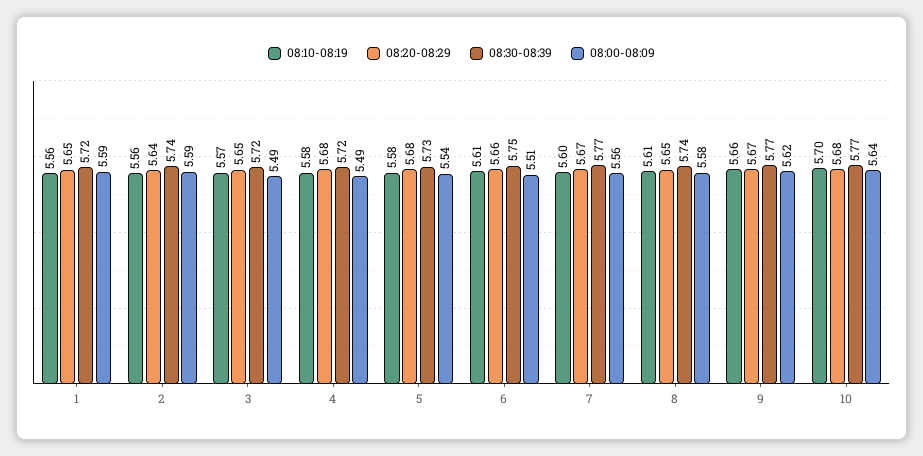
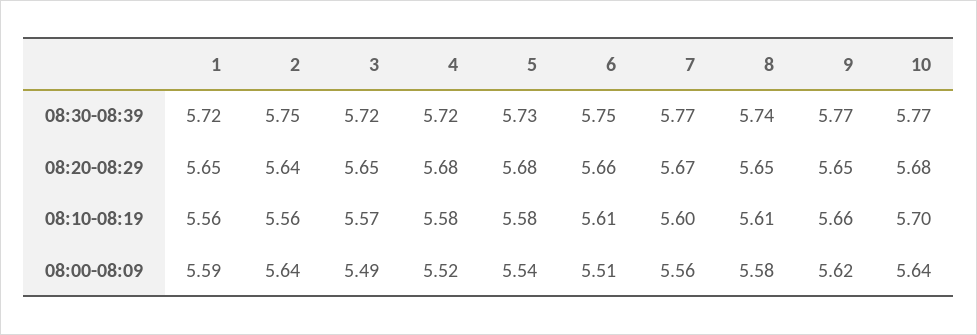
  {
    "08:10-08:19": {
      "1": 5.56,
      "2": 5.56,
      "3": 5.57,
      "4": 5.58,
      "5": 5.58,
      "6": 5.61,
      "7": 5.6,
      "8": 5.61,
      "9": 5.66,
      "10": 5.7
    },
    "08:20-08:29": {
      "1": 5.65,
      "2": 5.64,
      "3": 5.65,
      "4": 5.68,
      "5": 5.68,
      "6": 5.66,
      "7": 5.67,
      "8": 5.65,
-     "9": 5.67,
+     "9": 5.65,
      "10": 5.68
    },
    "08:30-08:39": {
      "1": 5.72,
-     "2": 5.74,
+     "2": 5.75,
      "3": 5.72,
      "4": 5.72,
      "5": 5.73,
      "6": 5.75,
      "7": 5.77,
      "8": 5.74,
      "9": 5.77,
      "10": 5.77
    },
    "08:00-08:09": {
      "1": 5.59,
-     "2": 5.59,
+     "2": 5.64,
      "3": 5.49,
-     "4": 5.49,
+     "4": 5.52,
      "5": 5.54,
      "6": 5.51,
      "7": 5.56,
      "8": 5.58,
      "9": 5.62,
      "10": 5.64
    }
  }

